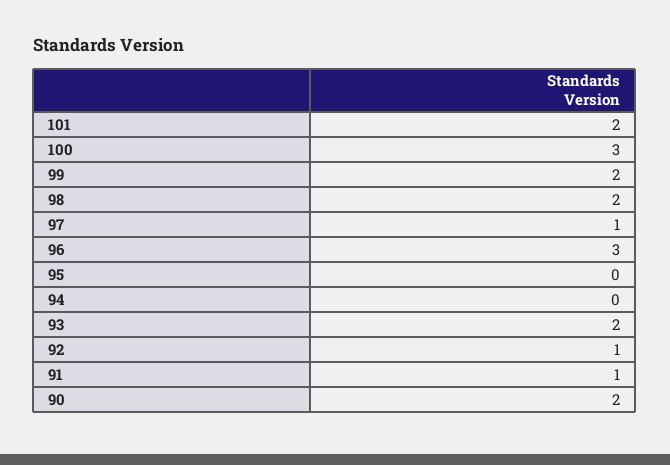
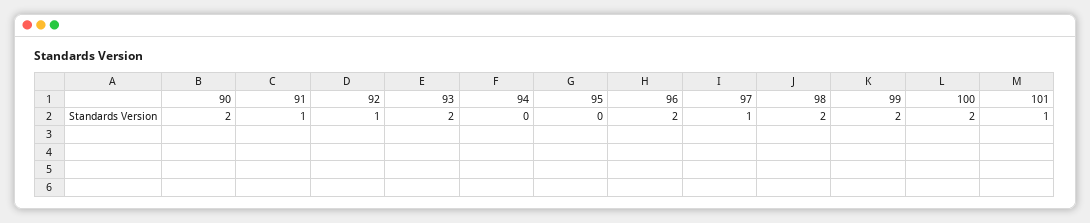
  {
-   "101": 2,
+   "101": 1,
-   "100": 3,
+   "100": 2,
    "99": 2,
    "98": 2,
    "97": 1,
-   "96": 3,
+   "96": 2,
    "95": 0,
    "94": 0,
    "93": 2,
    "92": 1,
    "91": 1,
    "90": 2
  }

